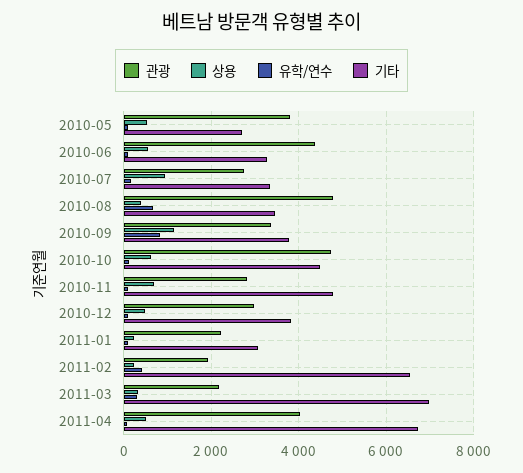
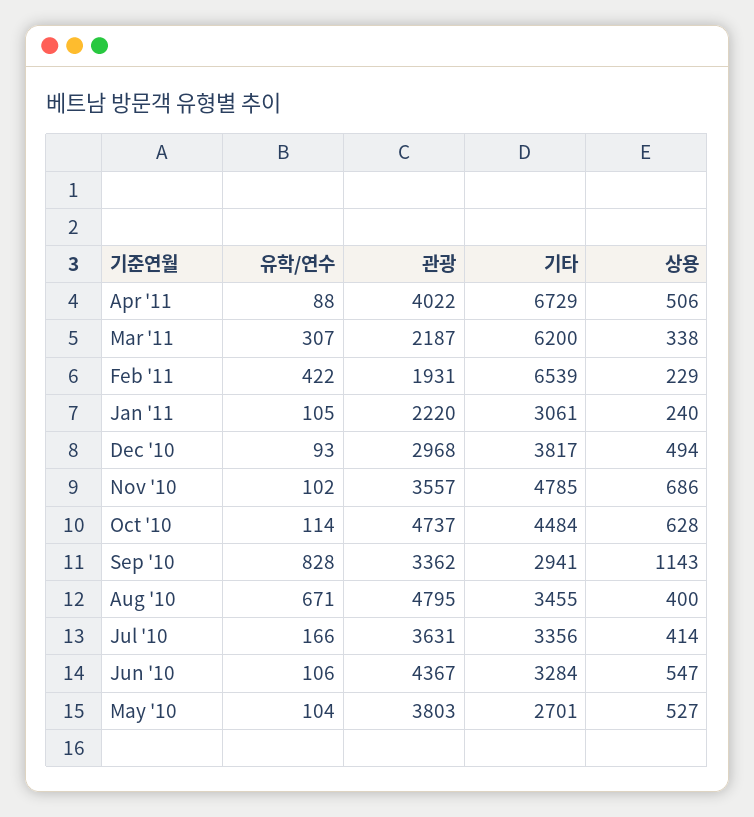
  {
    "관광": {
      "2010-05": 3803,
      "2010-06": 4367,
-     "2010-07": 2800,
+     "2010-07": 3631,
      "2010-08": 4795,
      "2010-09": 3362,
      "2010-10": 4737,
-     "2010-11": 2800,
+     "2010-11": 3557,
      "2010-12": 2968,
      "2011-01": 2220,
      "2011-02": 1931,
      "2011-03": 2187,
      "2011-04": 4022
    },
    "상용": {
      "2010-05": 527,
      "2010-06": 547,
-     "2010-07": 1000,
+     "2010-07": 414,
      "2010-08": 400,
      "2010-09": 1143,
      "2010-10": 628,
      "2010-11": 686,
      "2010-12": 494,
      "2011-01": 240,
      "2011-02": 229,
      "2011-03": 338,
      "2011-04": 506
    },
    "유학/연수": {
      "2010-05": 104,
      "2010-06": 106,
      "2010-07": 166,
      "2010-08": 671,
      "2010-09": 828,
      "2010-10": 114,
      "2010-11": 102,
      "2010-12": 93,
      "2011-01": 105,
      "2011-02": 422,
      "2011-03": 307,
      "2011-04": 88
    },
    "기타": {
      "2010-05": 2701,
      "2010-06": 3284,
      "2010-07": 3356,
      "2010-08": 3455,
-     "2010-09": 3800,
+     "2010-09": 2941,
      "2010-10": 4484,
      "2010-11": 4785,
      "2010-12": 3817,
      "2011-01": 3061,
      "2011-02": 6539,
-     "2011-03": 7000,
+     "2011-03": 6200,
      "2011-04": 6729
    }
  }

